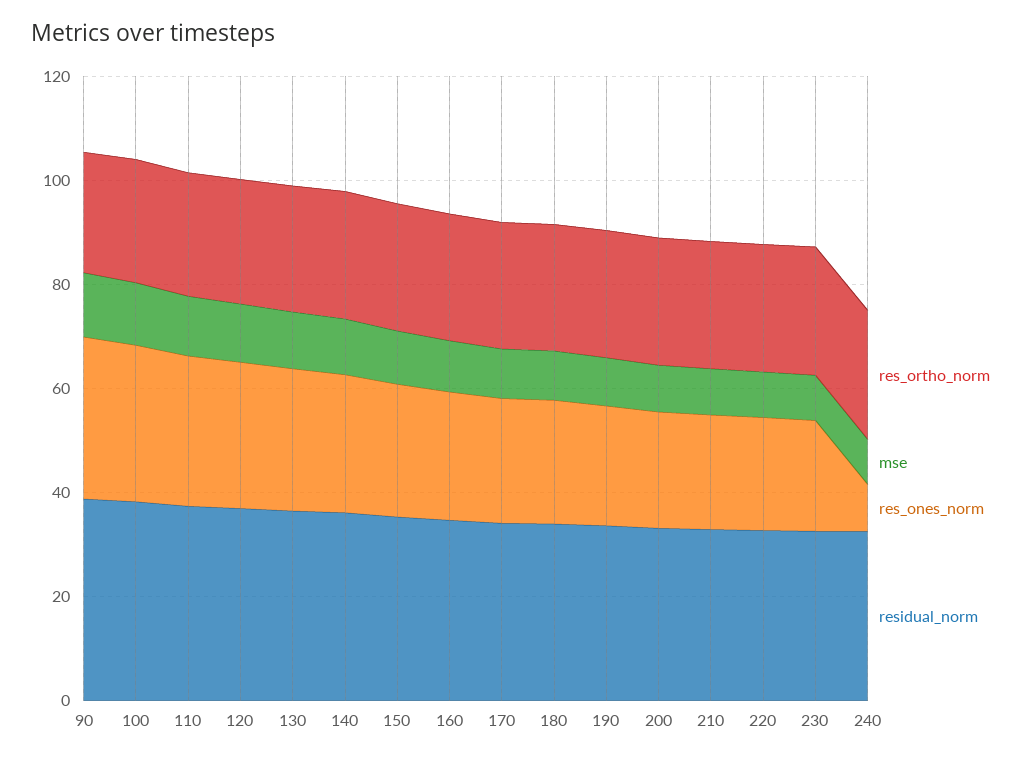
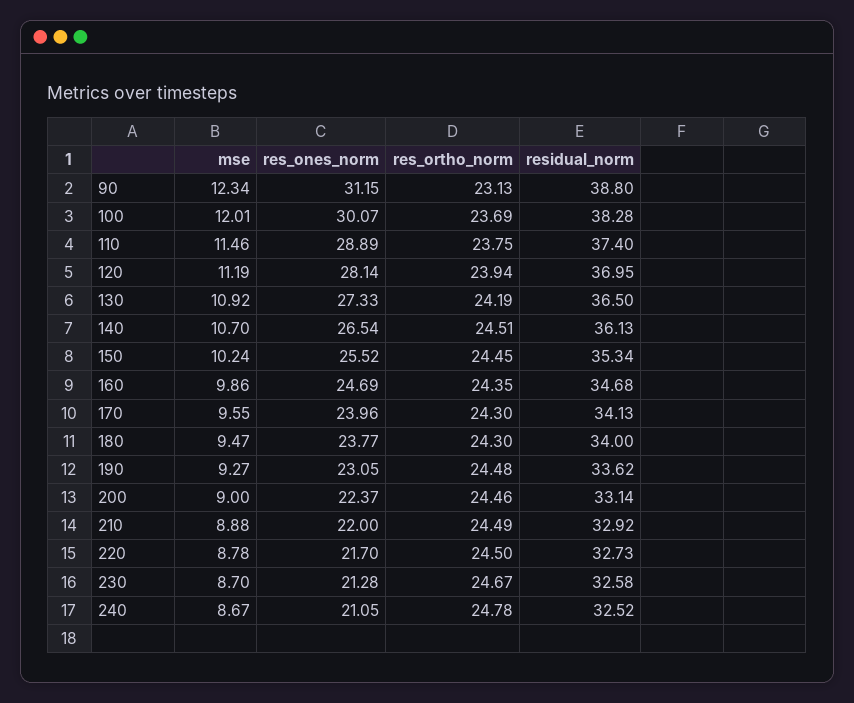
  {
    "res_ortho_norm": {
      "90": 23.13,
      "100": 23.69,
      "110": 23.75,
      "120": 23.94,
      "130": 24.19,
      "140": 24.51,
      "150": 24.45,
      "160": 24.35,
      "170": 24.3,
      "180": 24.3,
      "190": 24.48,
      "200": 24.46,
      "210": 24.49,
      "220": 24.5,
      "230": 24.67,
      "240": 24.78
    },
    "mse": {
      "90": 12.34,
      "100": 12.01,
      "110": 11.46,
      "120": 11.19,
      "130": 10.92,
      "140": 10.7,
      "150": 10.24,
      "160": 9.86,
      "170": 9.55,
      "180": 9.47,
      "190": 9.27,
      "200": 9,
      "210": 8.88,
      "220": 8.78,
      "230": 8.7,
      "240": 8.67
    },
    "res_ones_norm": {
      "90": 31.15,
      "100": 30.07,
      "110": 28.89,
      "120": 28.14,
      "130": 27.33,
      "140": 26.54,
      "150": 25.52,
      "160": 24.69,
      "170": 23.96,
      "180": 23.77,
      "190": 23.05,
      "200": 22.37,
      "210": 22,
      "220": 21.7,
      "230": 21.28,
-     "240": 10
+     "240": 21.05
    },
    "residual_norm": {
      "90": 38.8,
      "100": 38.28,
      "110": 37.4,
      "120": 36.95,
      "130": 36.5,
      "140": 36.13,
      "150": 35.34,
      "160": 34.68,
      "170": 34.13,
      "180": 34,
      "190": 33.62,
      "200": 33.14,
      "210": 32.92,
      "220": 32.73,
      "230": 32.58,
      "240": 32.52
    }
  }

